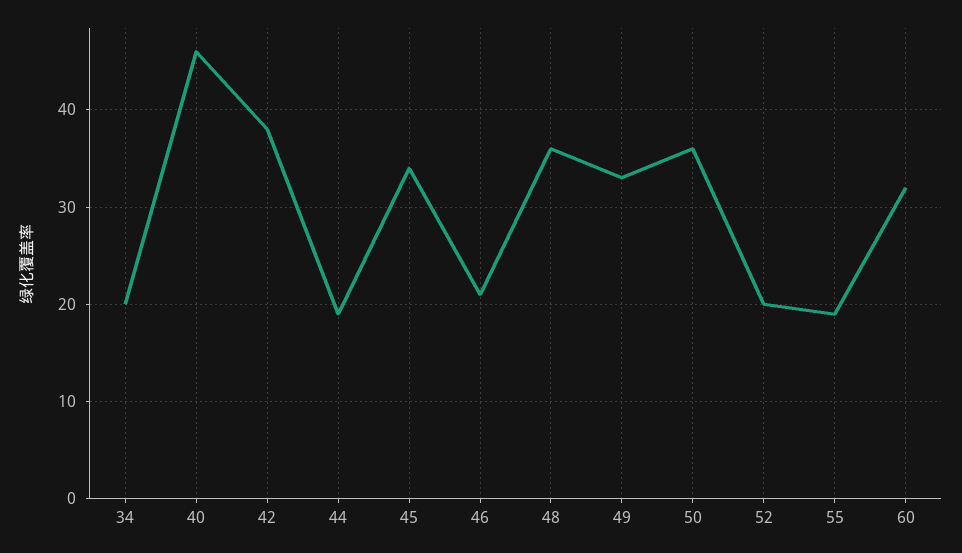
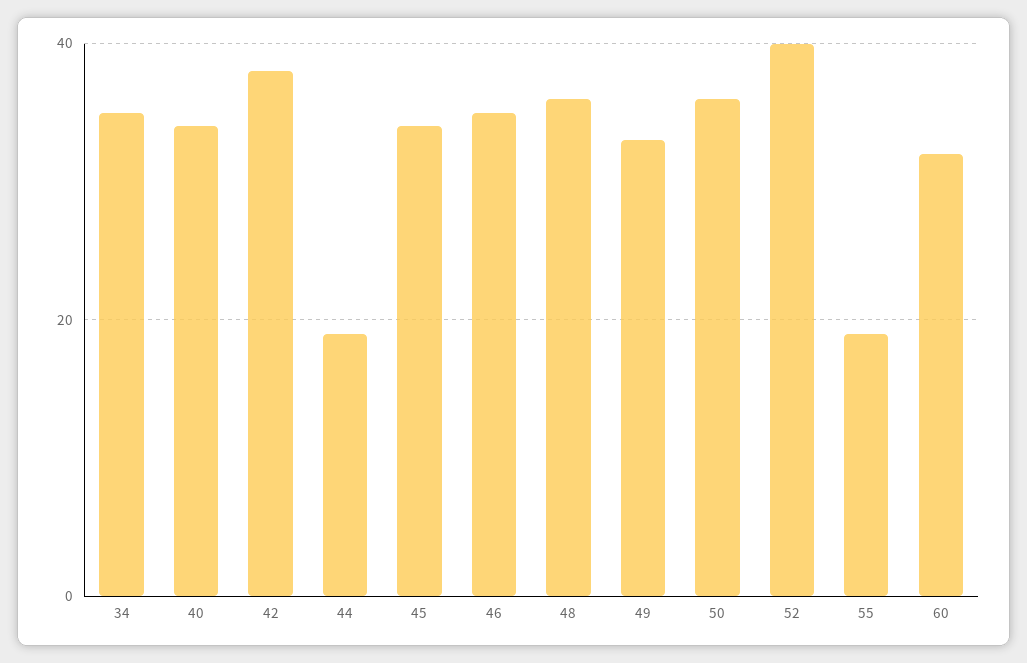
  {
-   "34": 20,
+   "34": 35,
-   "40": 46,
+   "40": 35,
    "42": 38,
    "44": 19,
    "45": 34,
-   "46": 21,
+   "46": 35,
    "48": 36,
    "49": 33,
    "50": 36,
-   "52": 20,
+   "52": 40,
    "55": 19,
    "60": 32
  }

